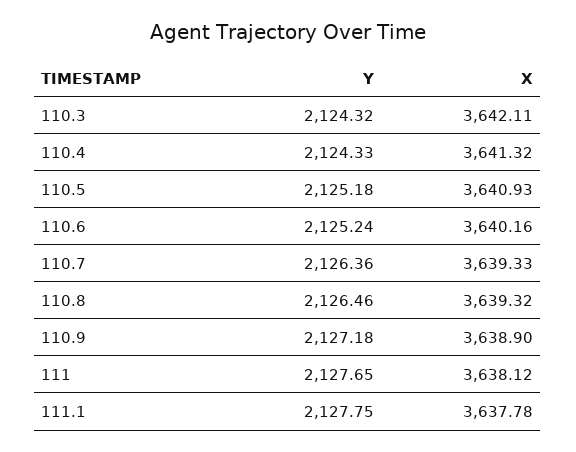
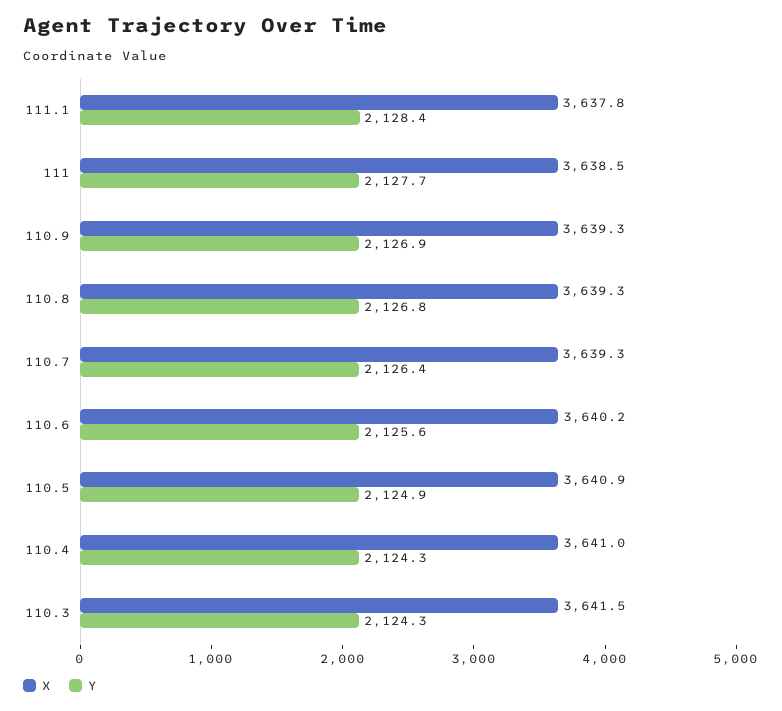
  {
    "Y": {
      "110.3": 2124.32,
      "110.4": 2124.33,
-     "110.5": 2125.18,
+     "110.5": 2124.9,
-     "110.6": 2125.24,
+     "110.6": 2125.6,
      "110.7": 2126.36,
-     "110.8": 2126.46,
+     "110.8": 2126.8,
-     "110.9": 2127.18,
+     "110.9": 2126.9,
      "111": 2127.65,
-     "111.1": 2127.75
+     "111.1": 2128.4
    },
    "X": {
-     "110.3": 3642.11,
+     "110.3": 3641.5,
-     "110.4": 3641.32,
+     "110.4": 3641,
      "110.5": 3640.93,
      "110.6": 3640.16,
      "110.7": 3639.33,
      "110.8": 3639.32,
-     "110.9": 3638.9,
+     "110.9": 3639.3,
-     "111": 3638.12,
+     "111": 3638.5,
      "111.1": 3637.78
    }
  }

